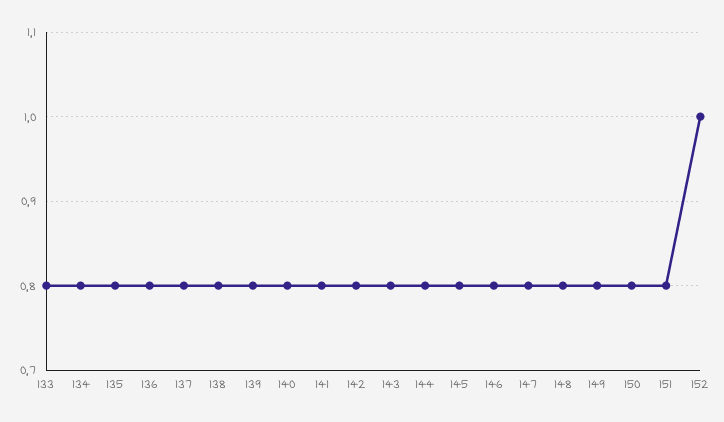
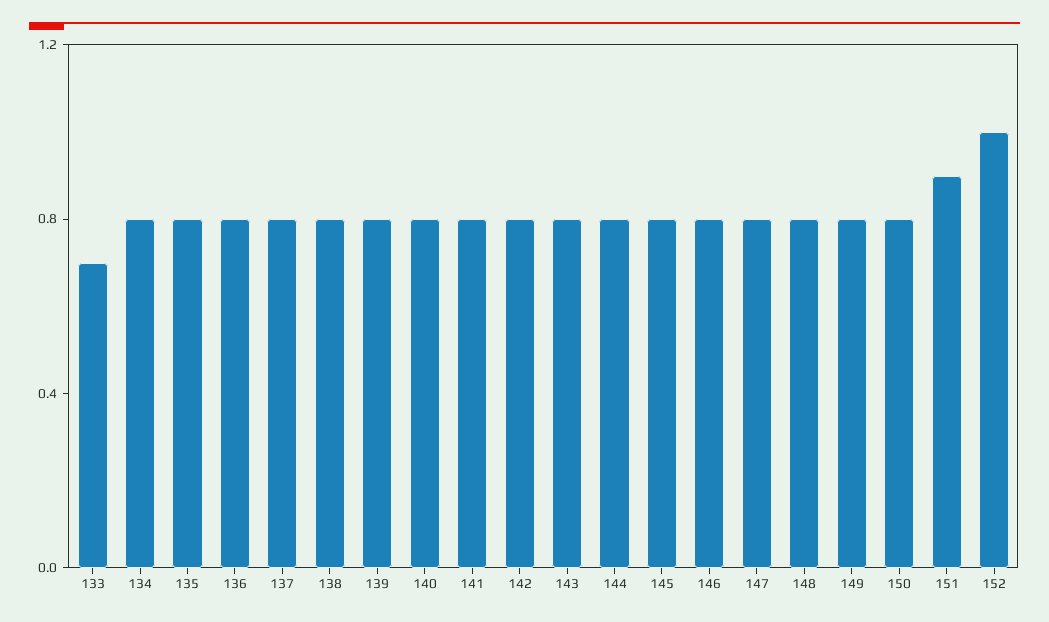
  {
-   "133": 0.8,
+   "133": 0.7,
    "134": 0.8,
    "135": 0.8,
    "136": 0.8,
    "137": 0.8,
    "138": 0.8,
    "139": 0.8,
    "140": 0.8,
    "141": 0.8,
    "142": 0.8,
    "143": 0.8,
    "144": 0.8,
    "145": 0.8,
    "146": 0.8,
    "147": 0.8,
    "148": 0.8,
    "149": 0.8,
    "150": 0.8,
-   "151": 0.8,
+   "151": 0.9,
    "152": 1
  }

